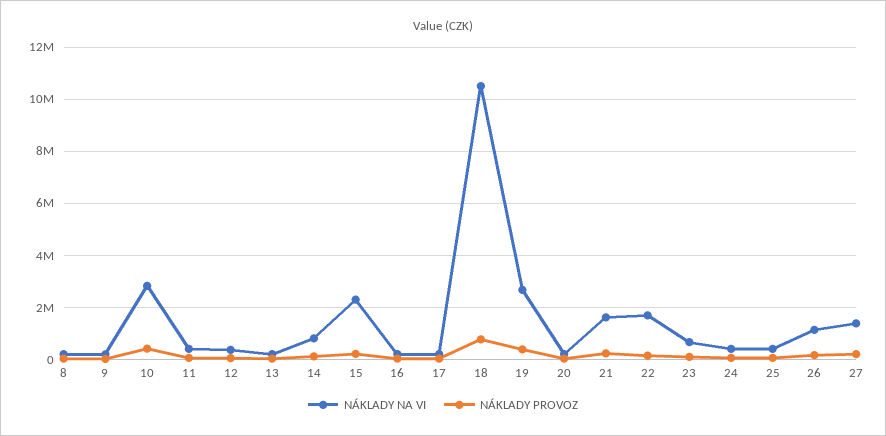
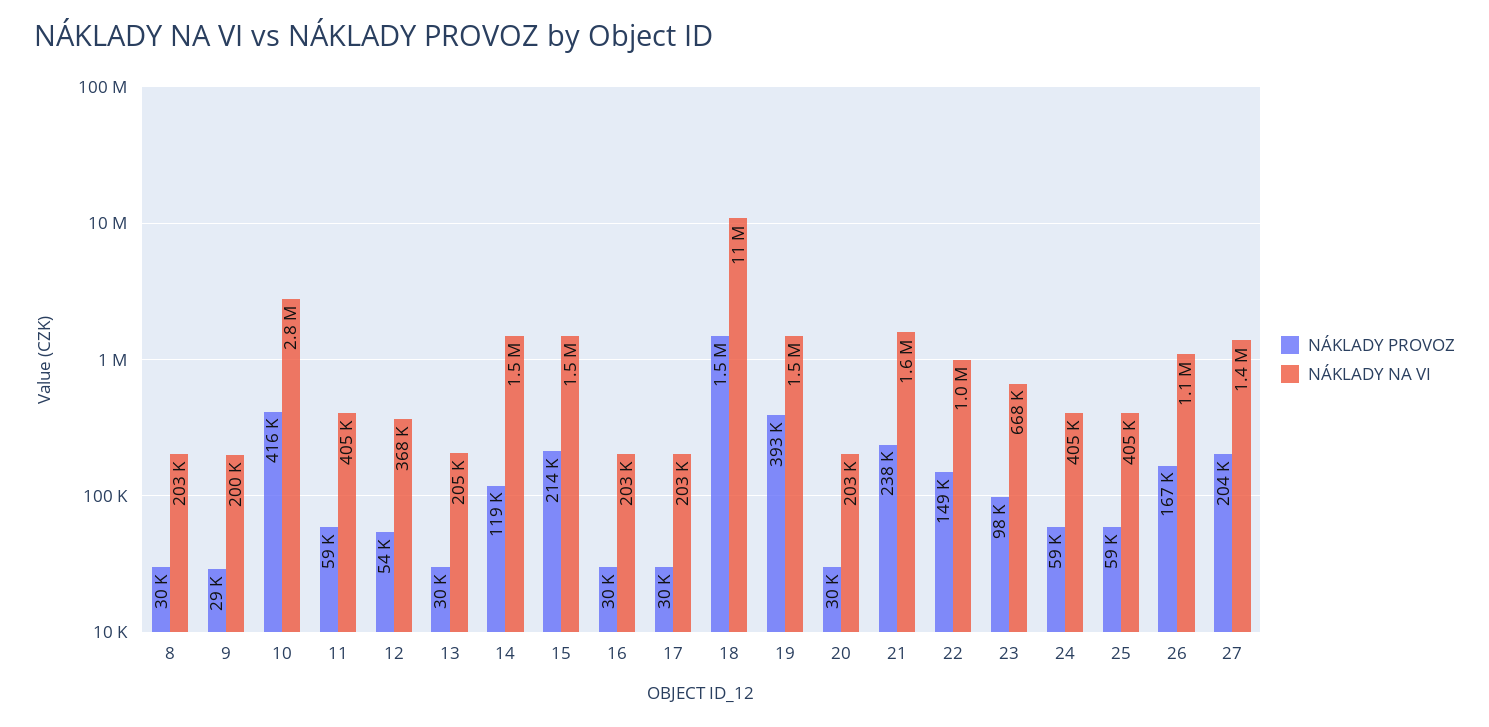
  {
    "NÁKLADY NA VI": {
      "8": 203000,
      "9": 200000,
      "10": 2800000,
      "11": 405000,
      "12": 368000,
      "13": 205000,
-     "14": 750000,
+     "14": 1500000,
-     "15": 2250000,
+     "15": 1500000,
      "16": 203000,
      "17": 203000,
      "18": 11000000,
-     "19": 2750000,
+     "19": 1500000,
      "20": 203000,
      "21": 1600000,
-     "22": 1750000,
+     "22": 1000000,
      "23": 668000,
      "24": 405000,
      "25": 405000,
      "26": 1100000,
      "27": 1400000
    },
    "NÁKLADY PROVOZ": {
      "8": 30000,
      "9": 29000,
      "10": 416000,
      "11": 59000,
      "12": 54000,
      "13": 30000,
      "14": 119000,
      "15": 214000,
      "16": 30000,
      "17": 30000,
-     "18": 750000,
+     "18": 1500000,
      "19": 393000,
      "20": 30000,
      "21": 238000,
      "22": 149000,
      "23": 98000,
      "24": 59000,
      "25": 59000,
      "26": 167000,
      "27": 204000
    }
  }

